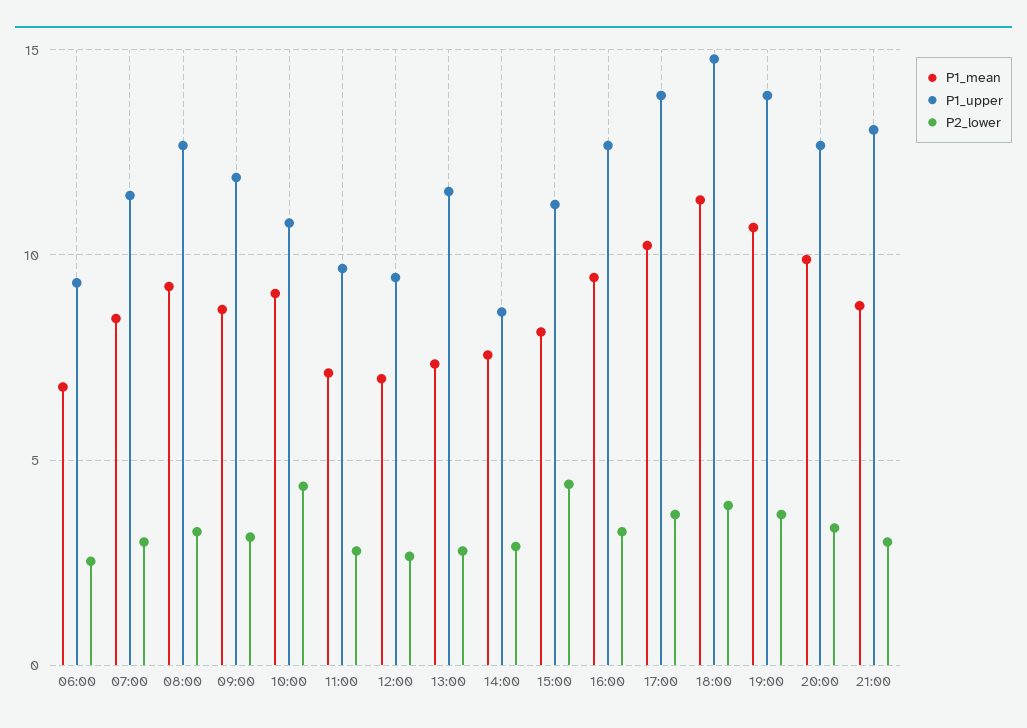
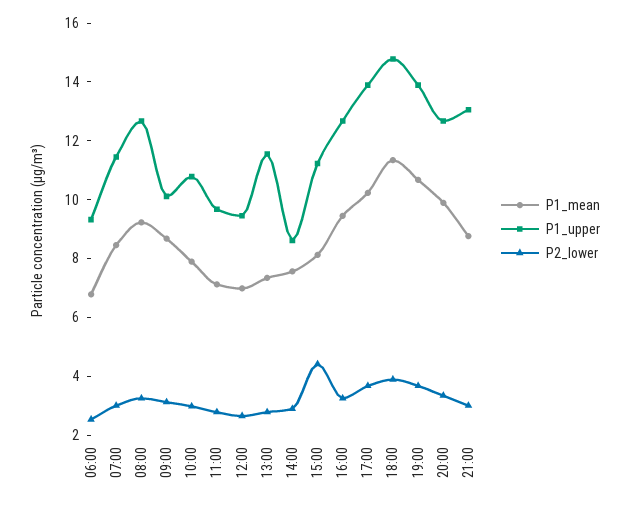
  {
    "P1_mean": {
      "06:00": 7,
      "07:00": 8.5,
      "08:00": 9,
      "09:00": 8.5,
-     "10:00": 9,
+     "10:00": 8,
      "11:00": 7,
      "12:00": 7,
      "13:00": 7.5,
      "14:00": 7.5,
      "15:00": 8,
      "16:00": 9.5,
      "17:00": 10,
      "18:00": 11.5,
      "19:00": 10.5,
      "20:00": 10,
      "21:00": 9
    },
    "P1_upper": {
      "06:00": 9.5,
      "07:00": 11.5,
      "08:00": 12.5,
-     "09:00": 12,
+     "09:00": 10,
      "10:00": 11,
      "11:00": 9.5,
      "12:00": 9.5,
      "13:00": 11.5,
      "14:00": 8.5,
      "15:00": 11,
      "16:00": 12.5,
      "17:00": 14,
      "18:00": 15,
      "19:00": 14,
      "20:00": 12.5,
      "21:00": 13
    },
    "P2_lower": {
      "06:00": 2.5,
      "07:00": 3,
      "08:00": 3.5,
      "09:00": 3,
-     "10:00": 4.5,
+     "10:00": 3,
      "11:00": 3,
      "12:00": 2.5,
      "13:00": 3,
      "14:00": 3,
      "15:00": 4.5,
      "16:00": 3.5,
      "17:00": 3.5,
      "18:00": 4,
      "19:00": 3.5,
      "20:00": 3.5,
      "21:00": 3
    }
  }

